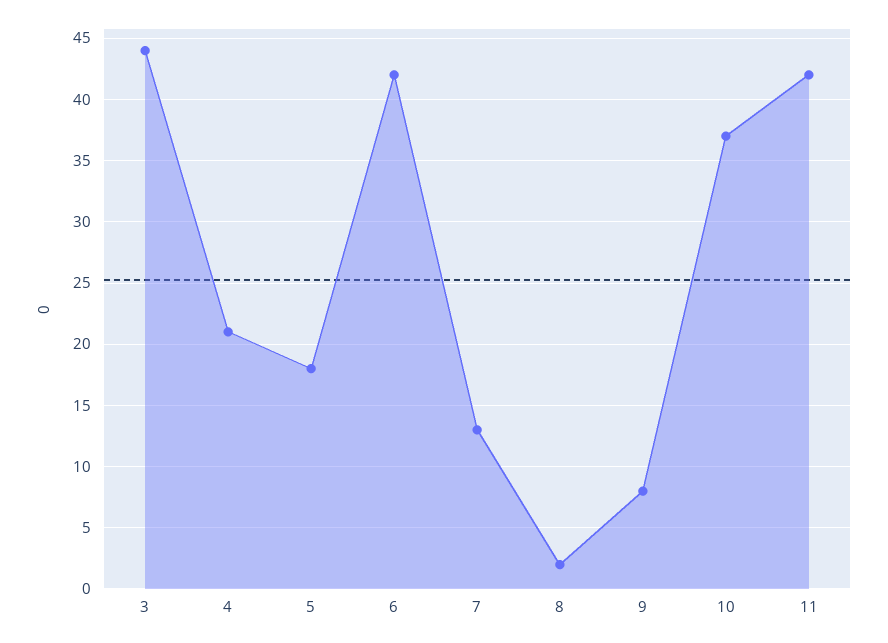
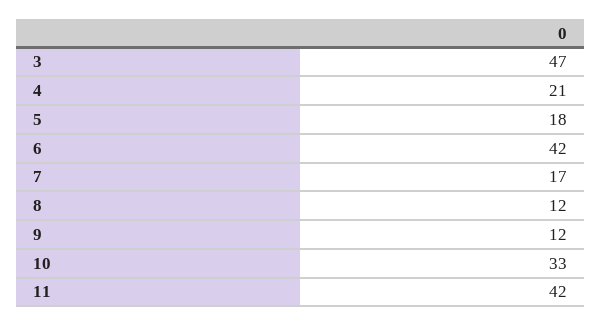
  {
-   "3": 44,
+   "3": 47,
    "4": 21,
    "5": 18,
    "6": 42,
-   "7": 13,
+   "7": 17,
-   "8": 2,
+   "8": 12,
-   "9": 8,
+   "9": 12,
-   "10": 37,
+   "10": 33,
    "11": 42
  }

